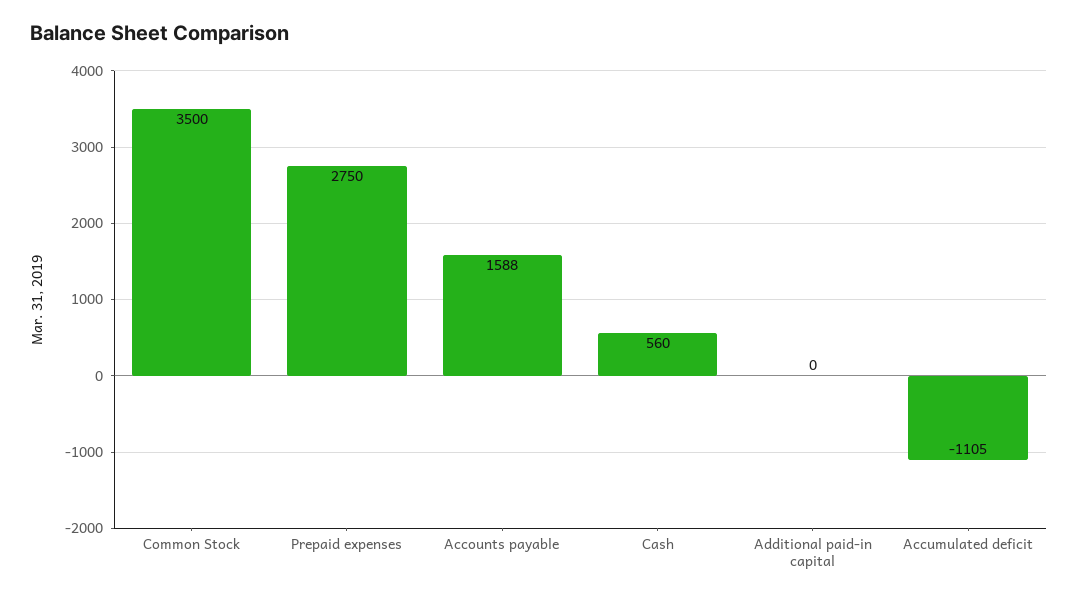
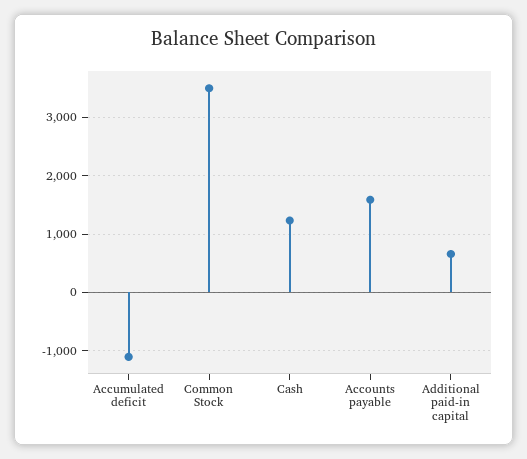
  {
    "Common Stock": 3500,
-   "Prepaid expenses": 2750,
    "Accounts payable": 1588,
-   "Cash": 560,
+   "Cash": 1200,
-   "Additional paid-in capital": 0,
+   "Additional paid-in capital": 600,
    "Accumulated deficit": -1105
  }

